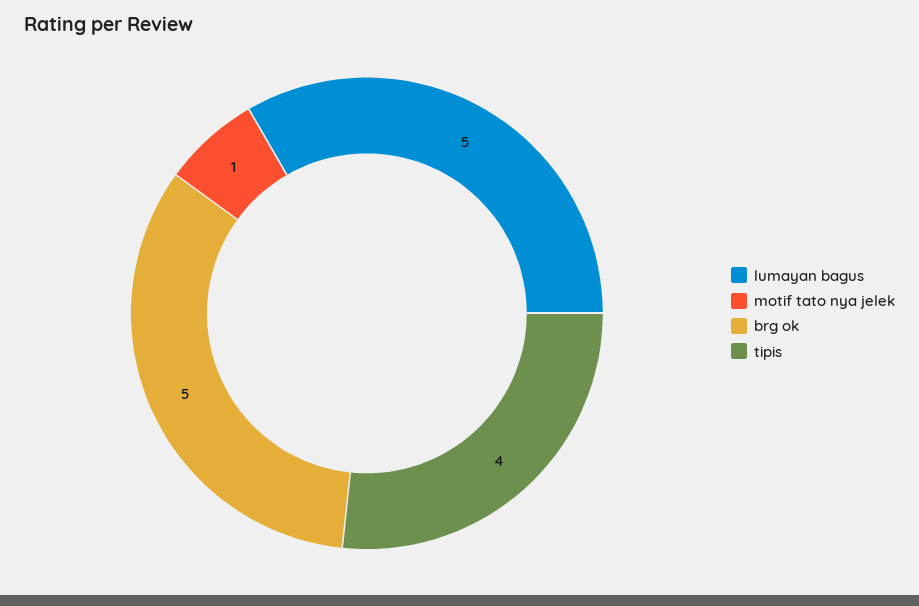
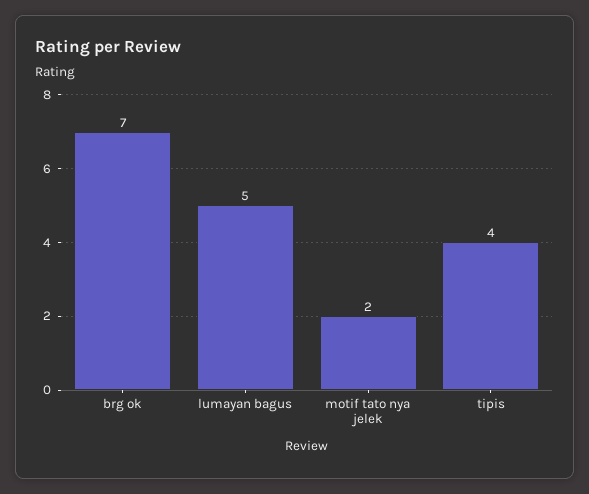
  {
    "lumayan bagus": 5,
-   "motif tato nya jelek": 1,
+   "motif tato nya jelek": 2,
-   "brg ok": 5,
+   "brg ok": 7,
    "tipis": 4
  }

